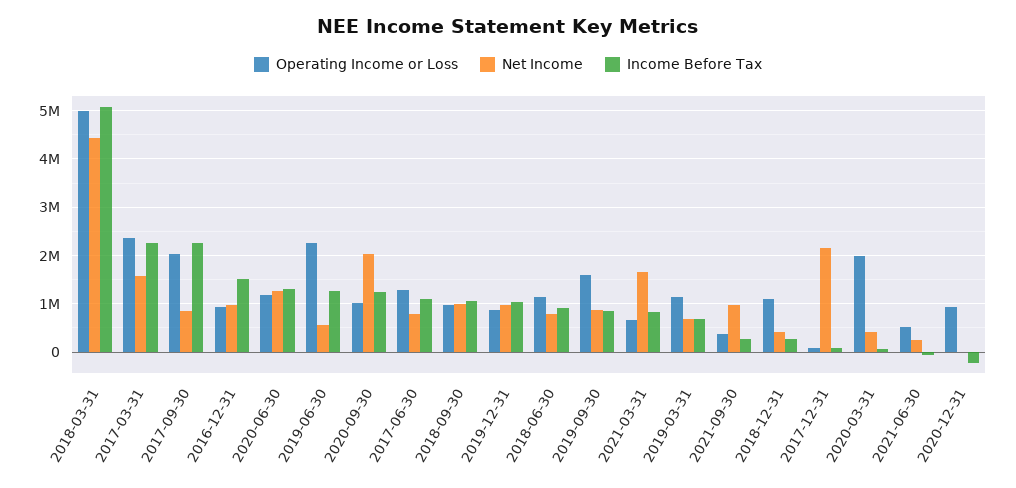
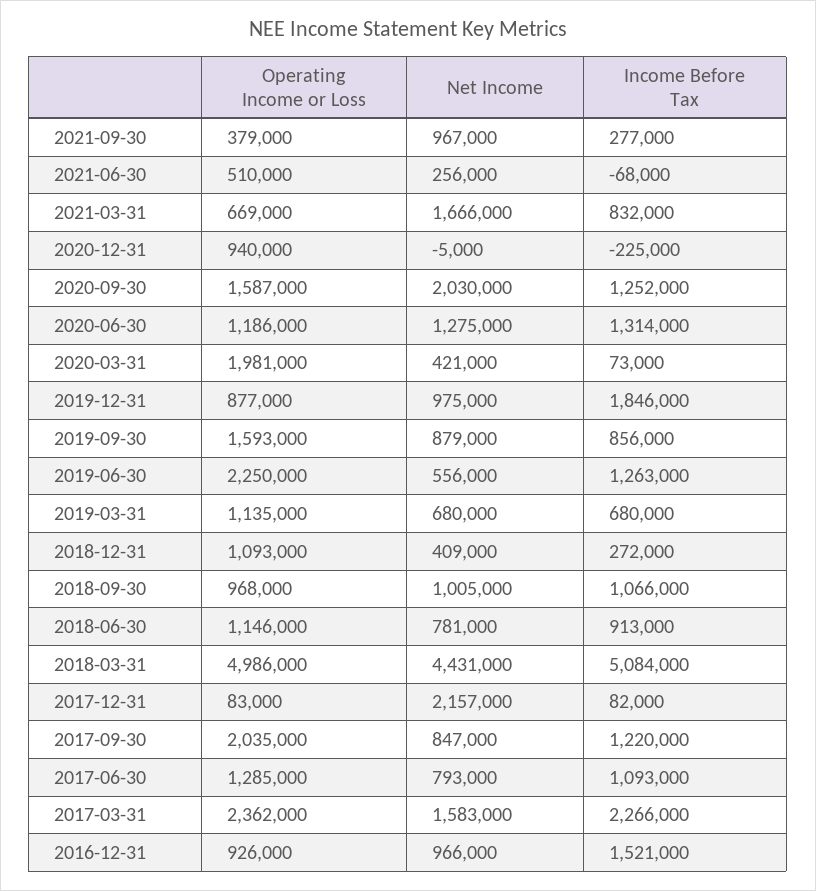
  {
    "Operating Income or Loss": {
      "2018-03-31": 4986000,
      "2017-03-31": 2362000,
      "2017-09-30": 2035000,
      "2016-12-31": 926000,
      "2020-06-30": 1186000,
      "2019-06-30": 2250000,
-     "2020-09-30": 1000000,
+     "2020-09-30": 1587000,
      "2017-06-30": 1285000,
      "2018-09-30": 968000,
      "2019-12-31": 877000,
      "2018-06-30": 1146000,
      "2019-09-30": 1593000,
      "2021-03-31": 669000,
      "2019-03-31": 1135000,
      "2021-09-30": 379000,
      "2018-12-31": 1093000,
      "2017-12-31": 83000,
      "2020-03-31": 1981000,
      "2021-06-30": 510000,
      "2020-12-31": 940000
    },
    "Net Income": {
      "2018-03-31": 4431000,
      "2017-03-31": 1583000,
      "2017-09-30": 847000,
      "2016-12-31": 966000,
      "2020-06-30": 1275000,
      "2019-06-30": 556000,
      "2020-09-30": 2030000,
      "2017-06-30": 793000,
      "2018-09-30": 1005000,
      "2019-12-31": 975000,
      "2018-06-30": 781000,
      "2019-09-30": 879000,
      "2021-03-31": 1666000,
      "2019-03-31": 680000,
      "2021-09-30": 967000,
      "2018-12-31": 409000,
      "2017-12-31": 2157000,
      "2020-03-31": 421000,
      "2021-06-30": 256000,
      "2020-12-31": -5000
    },
    "Income Before Tax": {
      "2018-03-31": 5084000,
      "2017-03-31": 2266000,
-     "2017-09-30": 2200000,
+     "2017-09-30": 1220000,
      "2016-12-31": 1521000,
      "2020-06-30": 1314000,
      "2019-06-30": 1263000,
      "2020-09-30": 1252000,
      "2017-06-30": 1093000,
      "2018-09-30": 1066000,
-     "2019-12-31": 1000000,
+     "2019-12-31": 1846000,
      "2018-06-30": 913000,
      "2019-09-30": 856000,
      "2021-03-31": 832000,
      "2019-03-31": 680000,
      "2021-09-30": 277000,
      "2018-12-31": 272000,
      "2017-12-31": 82000,
      "2020-03-31": 73000,
      "2021-06-30": -68000,
      "2020-12-31": -225000
    }
  }

